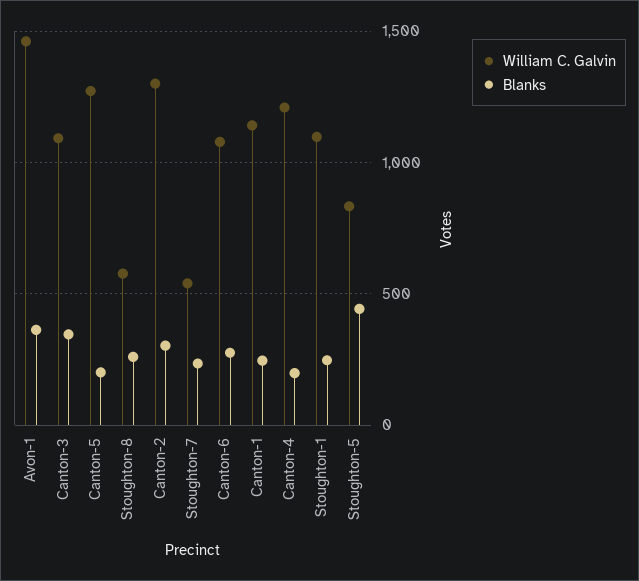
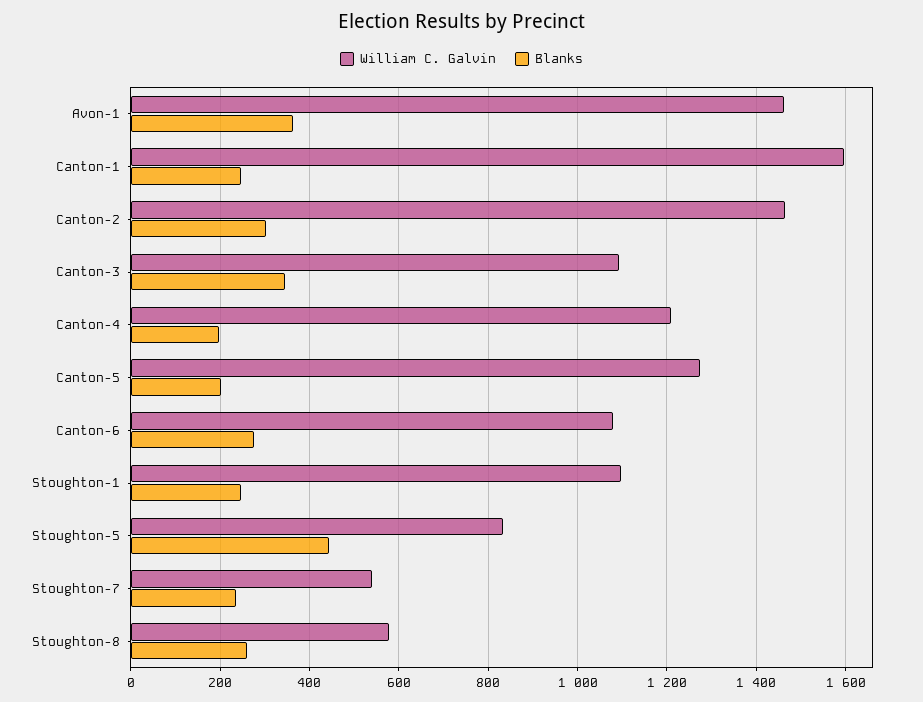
  {
    "William C. Galvin": {
      "Avon-1": 1460,
      "Canton-3": 1100,
      "Canton-5": 1280,
      "Stoughton-8": 580,
-     "Canton-2": 1300,
+     "Canton-2": 1460,
      "Stoughton-7": 540,
      "Canton-6": 1080,
-     "Canton-1": 1150,
+     "Canton-1": 1600,
      "Canton-4": 1220,
      "Stoughton-1": 1100,
      "Stoughton-5": 840
    },
    "Blanks": {
      "Avon-1": 360,
      "Canton-3": 340,
      "Canton-5": 200,
      "Stoughton-8": 260,
      "Canton-2": 300,
      "Stoughton-7": 240,
      "Canton-6": 280,
      "Canton-1": 240,
      "Canton-4": 200,
      "Stoughton-1": 240,
      "Stoughton-5": 440
    }
  }

